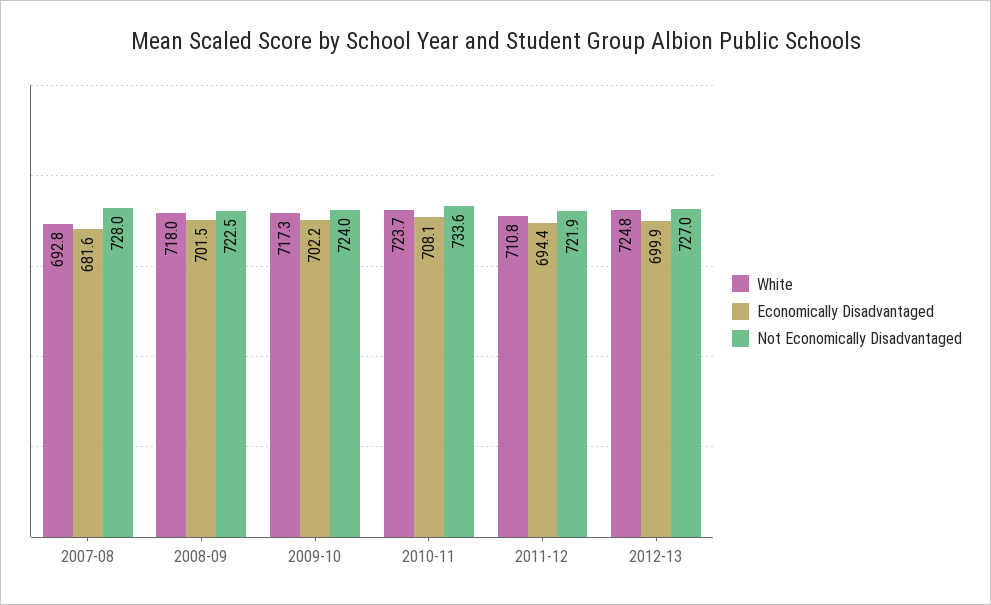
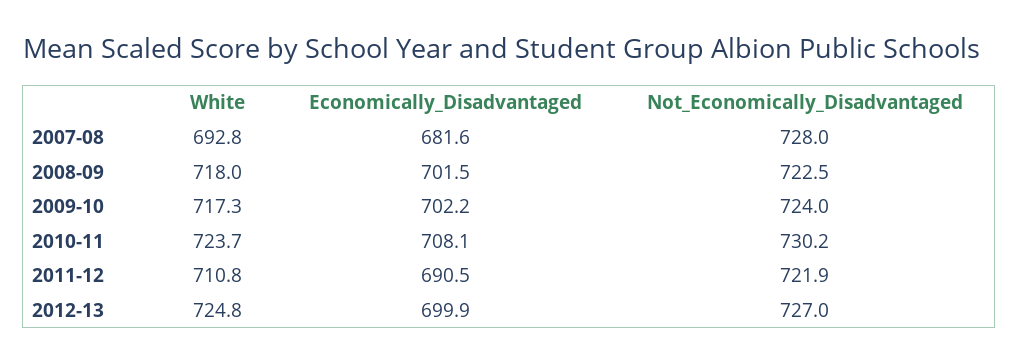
  {
    "White": {
      "2007-08": 692.8,
      "2008-09": 718,
      "2009-10": 717.3,
      "2010-11": 723.7,
      "2011-12": 710.8,
      "2012-13": 724.8
    },
    "Economically Disadvantaged": {
      "2007-08": 681.6,
      "2008-09": 701.5,
      "2009-10": 702.2,
      "2010-11": 708.1,
-     "2011-12": 694.4,
+     "2011-12": 690.5,
      "2012-13": 699.9
    },
    "Not Economically Disadvantaged": {
      "2007-08": 728,
      "2008-09": 722.5,
      "2009-10": 724,
-     "2010-11": 733.6,
+     "2010-11": 730.2,
      "2011-12": 721.9,
      "2012-13": 727
    }
  }

